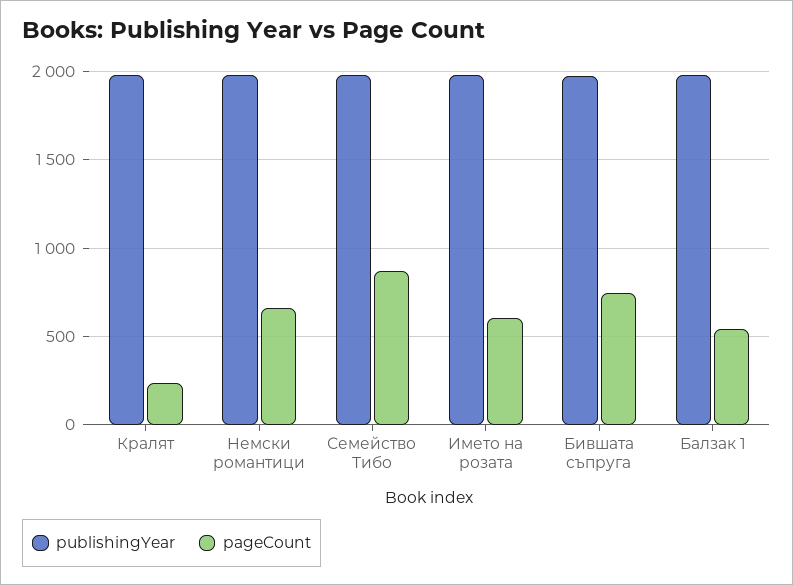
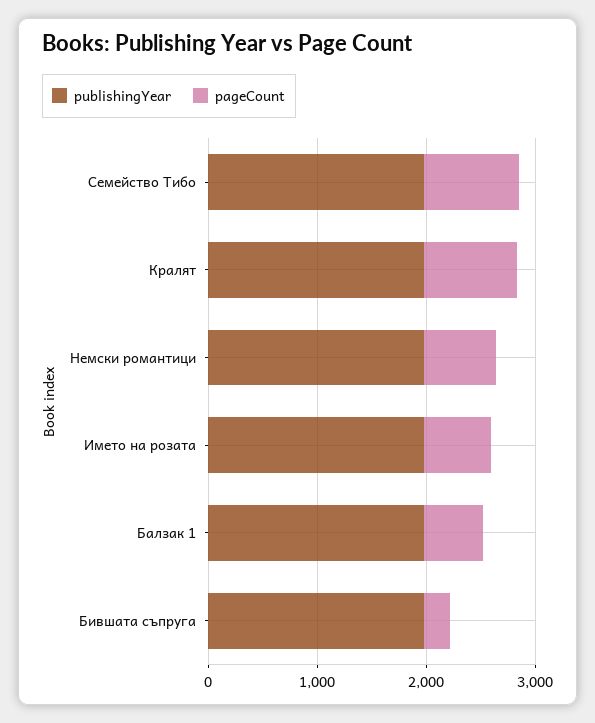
  {
    "publishingYear": {
      "Кралят": 2000,
      "Немски романтици": 2000,
      "Семейство Тибо": 2000,
      "Името на розата": 2000,
      "Бившата съпруга": 2000,
      "Балзак 1": 2000
    },
    "pageCount": {
-     "Кралят": 250,
+     "Кралят": 800,
      "Немски романтици": 650,
      "Семейство Тибо": 850,
      "Името на розата": 600,
-     "Бившата съпруга": 750,
+     "Бившата съпруга": 200,
      "Балзак 1": 550
    }
  }

